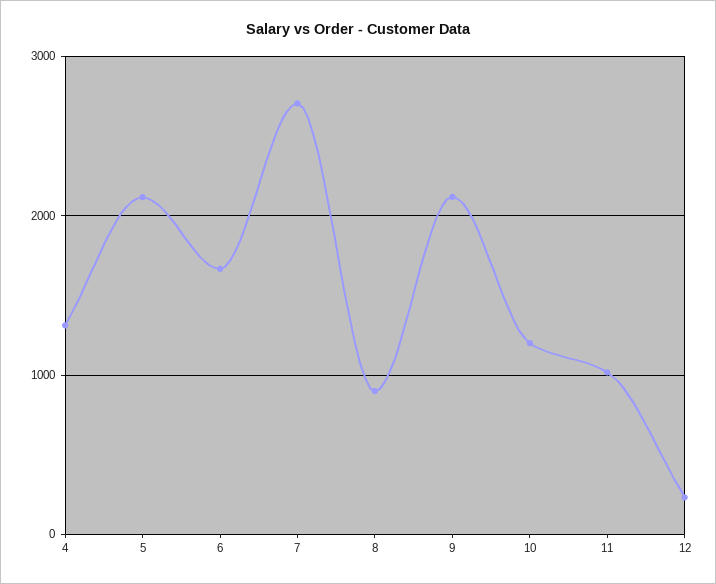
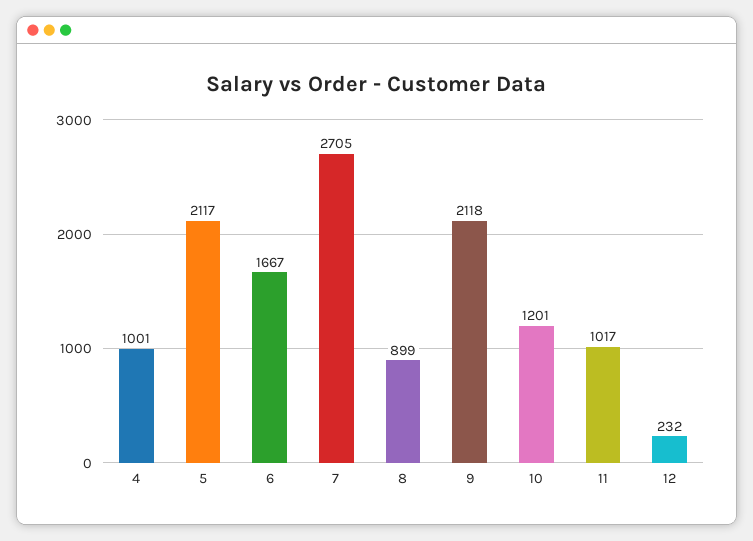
  {
-   "4": 1300,
+   "4": 1001,
    "5": 2117,
    "6": 1667,
    "7": 2705,
    "8": 899,
    "9": 2118,
    "10": 1201,
    "11": 1017,
    "12": 232
  }

